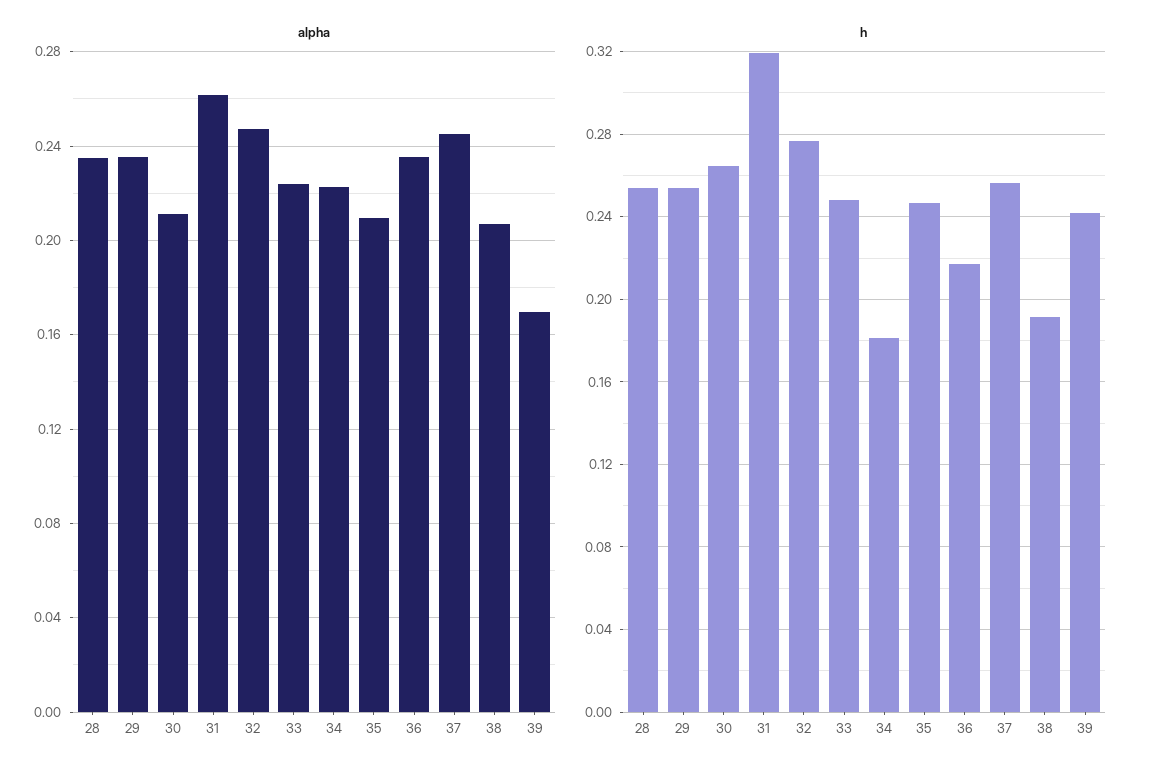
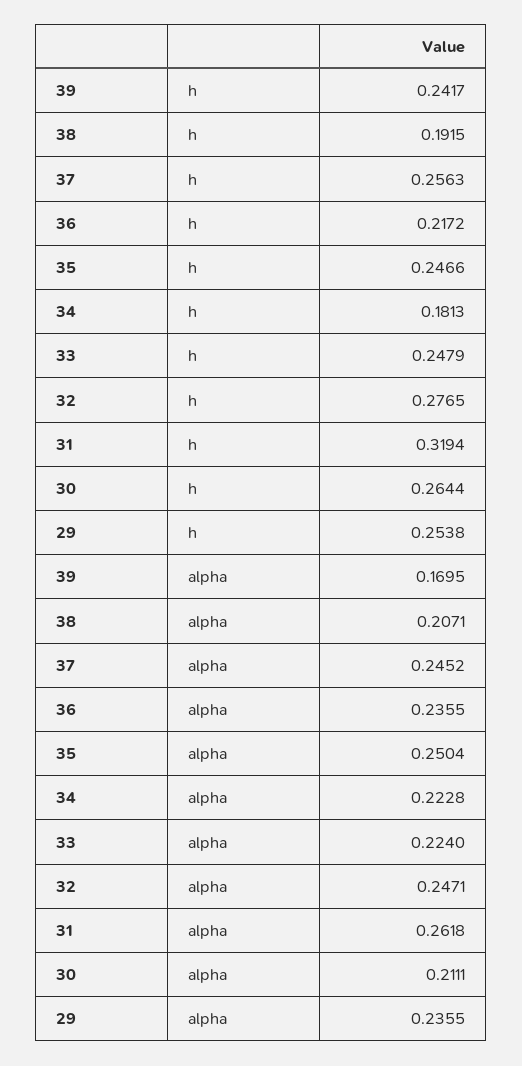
  {
    "alpha": {
-     "28": 0.235,
      "29": 0.2355,
      "30": 0.2111,
      "31": 0.2618,
      "32": 0.2471,
      "33": 0.224,
      "34": 0.2228,
-     "35": 0.21,
+     "35": 0.2504,
      "36": 0.2355,
      "37": 0.2452,
      "38": 0.2071,
      "39": 0.1695
    },
    "h": {
-     "28": 0.255,
      "29": 0.2538,
      "30": 0.2644,
      "31": 0.3194,
      "32": 0.2765,
      "33": 0.2479,
      "34": 0.1813,
      "35": 0.2466,
      "36": 0.2172,
      "37": 0.2563,
      "38": 0.1915,
      "39": 0.2417
    }
  }

